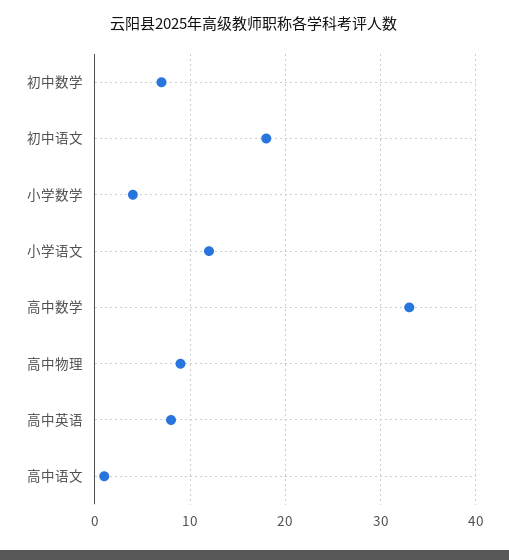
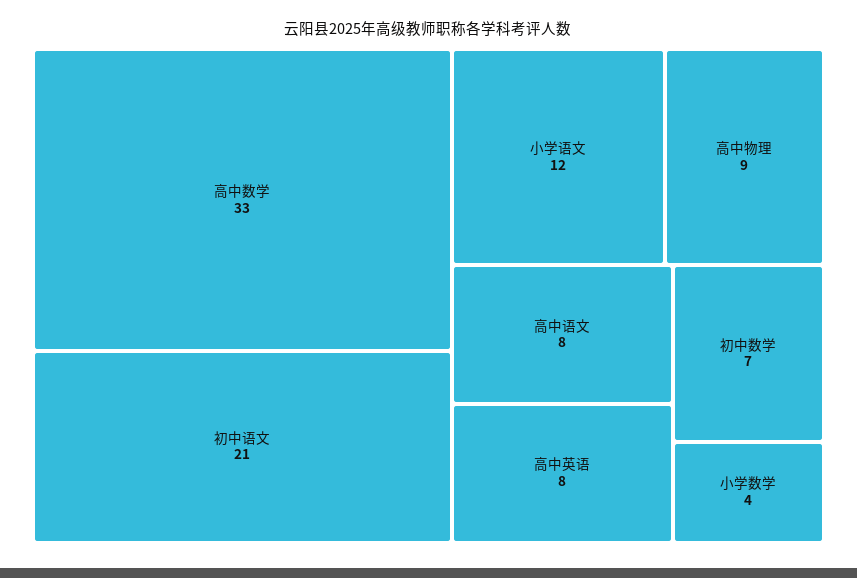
  {
    "初中数学": 7,
-   "初中语文": 18,
+   "初中语文": 21,
    "小学数学": 4,
    "小学语文": 12,
    "高中数学": 33,
    "高中物理": 9,
    "高中英语": 8,
-   "高中语文": 1
+   "高中语文": 8
  }

